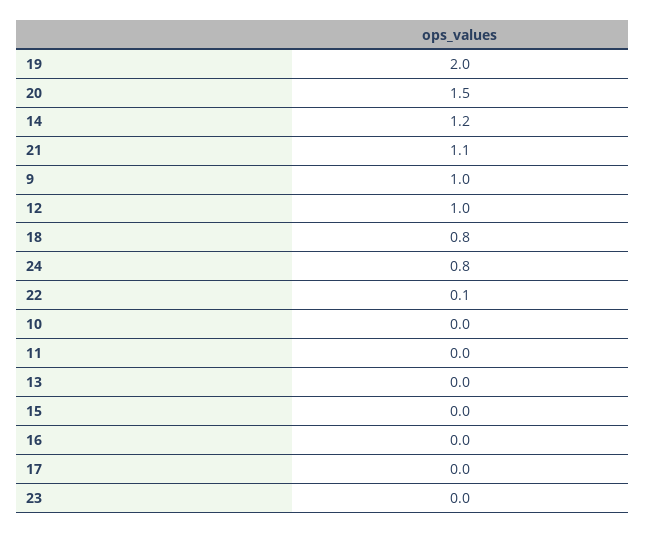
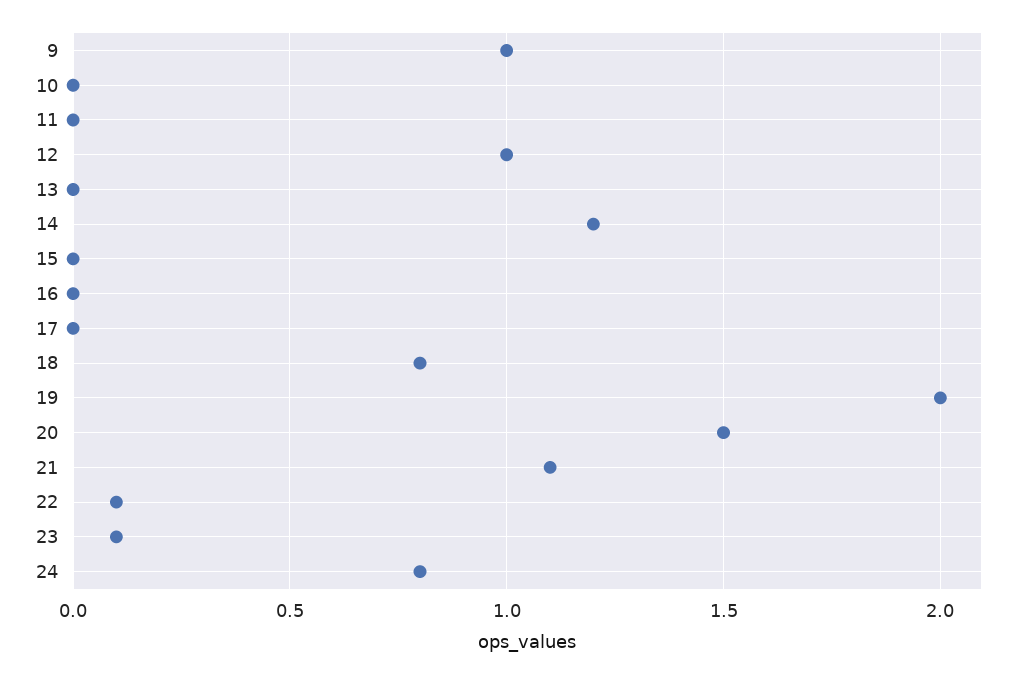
  {
    "19": 2,
    "20": 1.5,
    "14": 1.2,
    "21": 1.1,
    "9": 1,
    "12": 1,
    "18": 0.8,
    "24": 0.8,
    "22": 0.1,
    "10": 0,
    "11": 0,
    "13": 0,
    "15": 0,
    "16": 0,
    "17": 0,
-   "23": 0
+   "23": 0.1
  }

